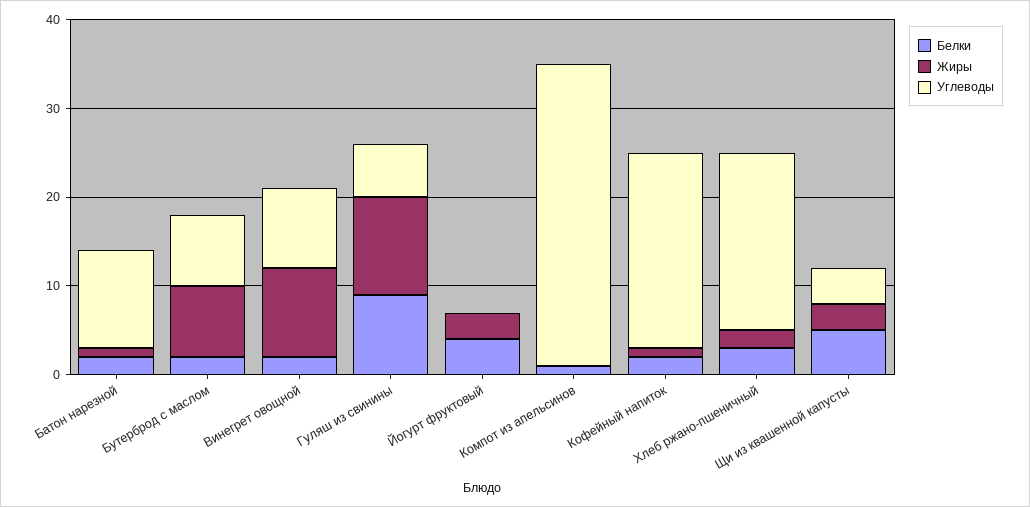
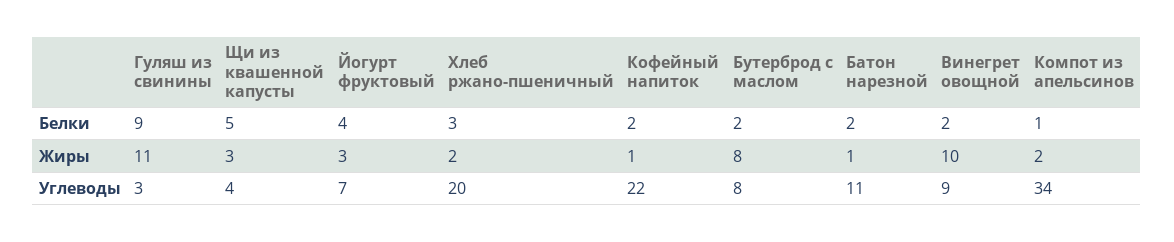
  {
    "Белки": {
      "Батон нарезной": 2,
      "Бутерброд с маслом": 2,
      "Винегрет овощной": 2,
      "Гуляш из свинины": 9,
      "Йогурт фруктовый": 4,
      "Компот из апельсинов": 1,
      "Кофейный напиток": 2,
      "Хлеб ржано-пшеничный": 3,
      "Щи из квашенной капусты": 5
    },
    "Жиры": {
      "Батон нарезной": 1,
      "Бутерброд с маслом": 8,
      "Винегрет овощной": 10,
      "Гуляш из свинины": 11,
      "Йогурт фруктовый": 3,
-     "Компот из апельсинов": 0,
+     "Компот из апельсинов": 2,
      "Кофейный напиток": 1,
      "Хлеб ржано-пшеничный": 2,
      "Щи из квашенной капусты": 3
    },
    "Углеводы": {
      "Батон нарезной": 11,
      "Бутерброд с маслом": 8,
      "Винегрет овощной": 9,
-     "Гуляш из свинины": 6,
+     "Гуляш из свинины": 3,
-     "Йогурт фруктовый": 0,
+     "Йогурт фруктовый": 7,
      "Компот из апельсинов": 34,
      "Кофейный напиток": 22,
      "Хлеб ржано-пшеничный": 20,
      "Щи из квашенной капусты": 4
    }
  }

